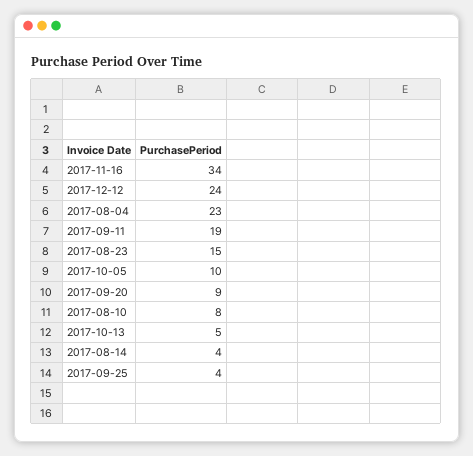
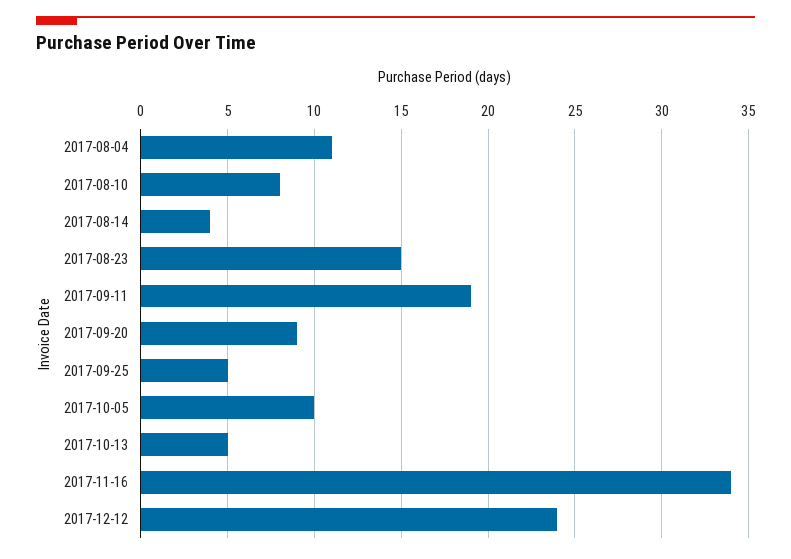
  {
    "2017-11-16": 34,
    "2017-12-12": 24,
-   "2017-08-04": 23,
+   "2017-08-04": 11,
    "2017-09-11": 19,
    "2017-08-23": 15,
    "2017-10-05": 10,
    "2017-09-20": 9,
    "2017-08-10": 8,
    "2017-10-13": 5,
    "2017-08-14": 4,
-   "2017-09-25": 4
+   "2017-09-25": 5
  }

